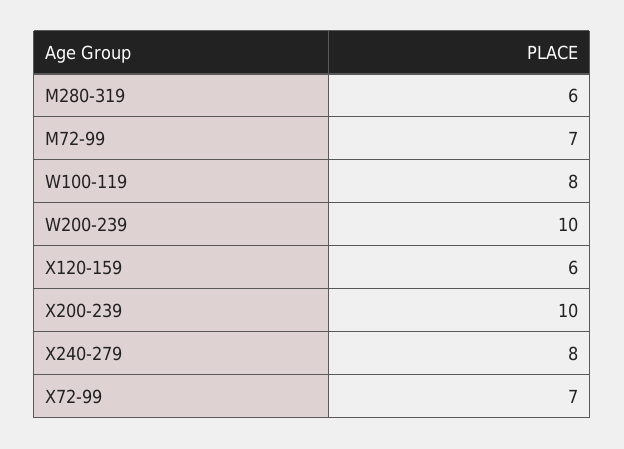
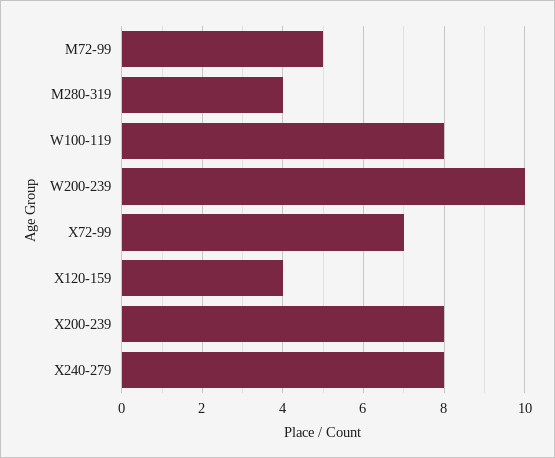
  {
-   "M280-319": 6,
+   "M280-319": 4,
-   "M72-99": 7,
+   "M72-99": 5,
    "W100-119": 8,
    "W200-239": 10,
-   "X120-159": 6,
+   "X120-159": 4,
-   "X200-239": 10,
+   "X200-239": 8,
    "X240-279": 8,
    "X72-99": 7
  }

